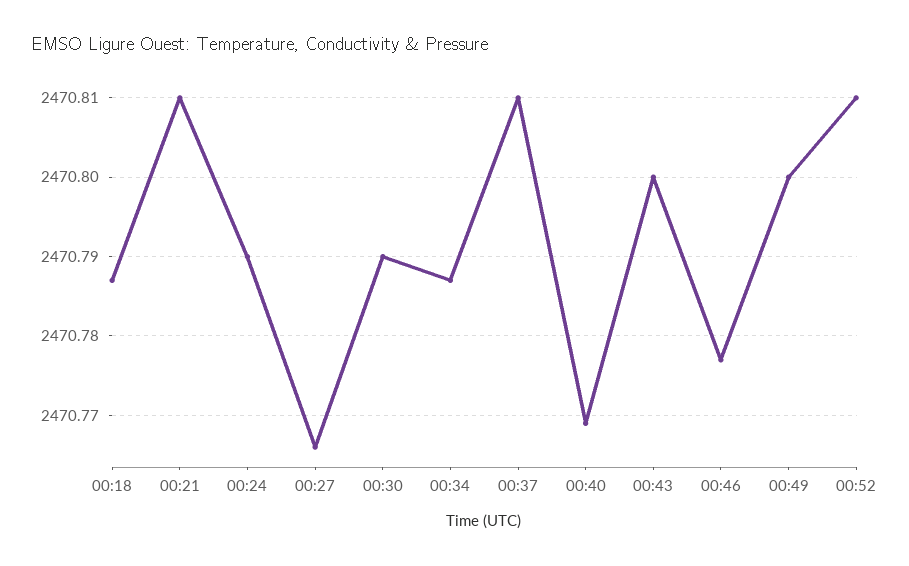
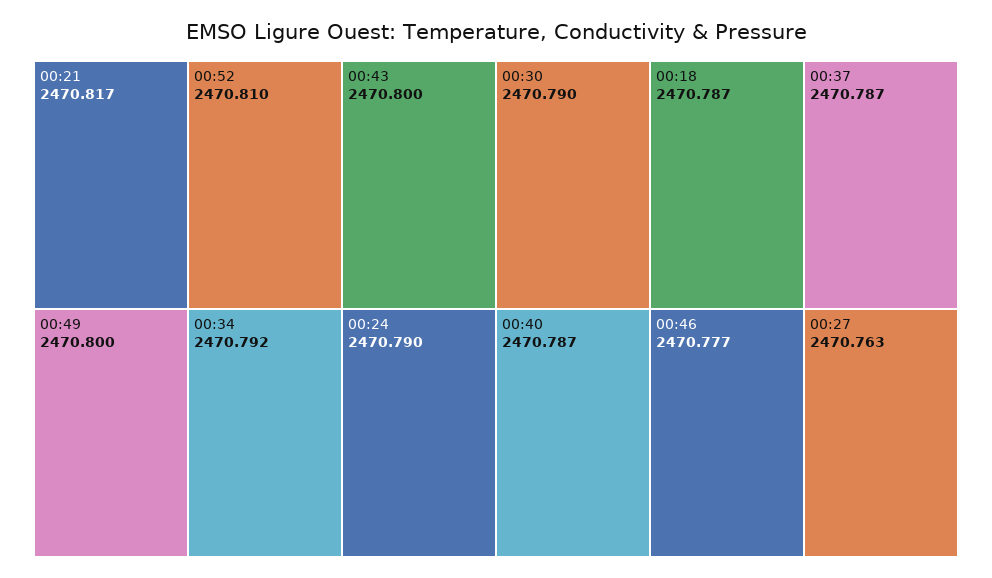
  {
    "00:18": 2470.787,
-   "00:21": 2470.81,
+   "00:21": 2470.817,
    "00:24": 2470.79,
-   "00:27": 2470.766,
+   "00:27": 2470.763,
    "00:30": 2470.79,
-   "00:34": 2470.787,
+   "00:34": 2470.792,
-   "00:37": 2470.81,
+   "00:37": 2470.787,
-   "00:40": 2470.769,
+   "00:40": 2470.787,
    "00:43": 2470.8,
    "00:46": 2470.777,
    "00:49": 2470.8,
    "00:52": 2470.81
  }

